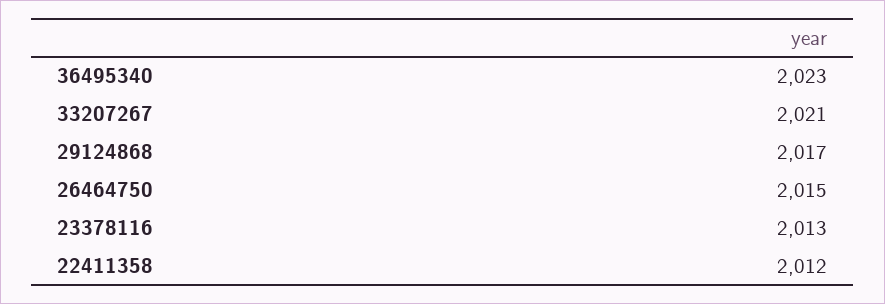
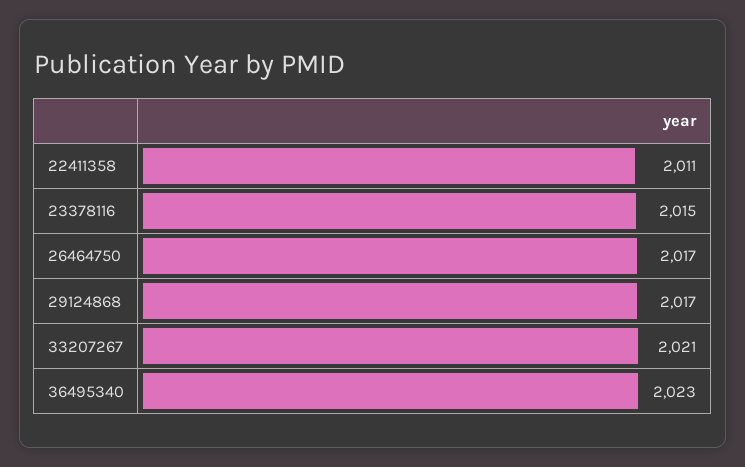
  {
    "36495340": 2023,
    "33207267": 2021,
    "29124868": 2017,
-   "26464750": 2015,
+   "26464750": 2017,
-   "23378116": 2013,
+   "23378116": 2015,
-   "22411358": 2012
+   "22411358": 2011
  }

